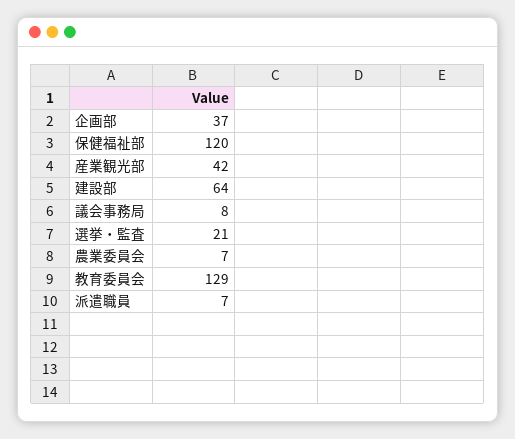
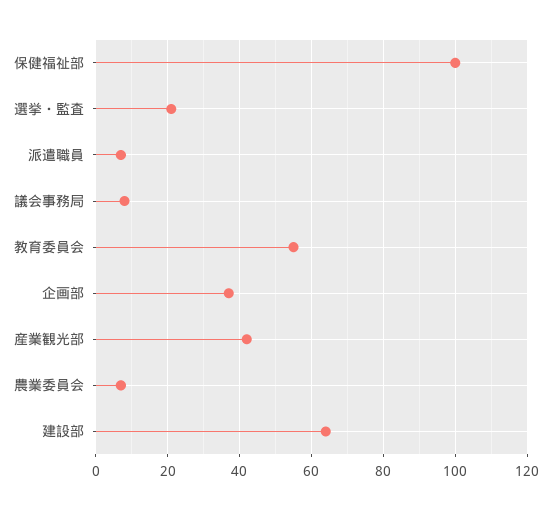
  {
    "企画部": 37,
-   "保健福祉部": 120,
+   "保健福祉部": 100,
    "産業観光部": 42,
    "建設部": 64,
    "議会事務局": 8,
    "選挙・監査": 21,
    "農業委員会": 7,
-   "教育委員会": 129,
+   "教育委員会": 55,
    "派遣職員": 7
  }

